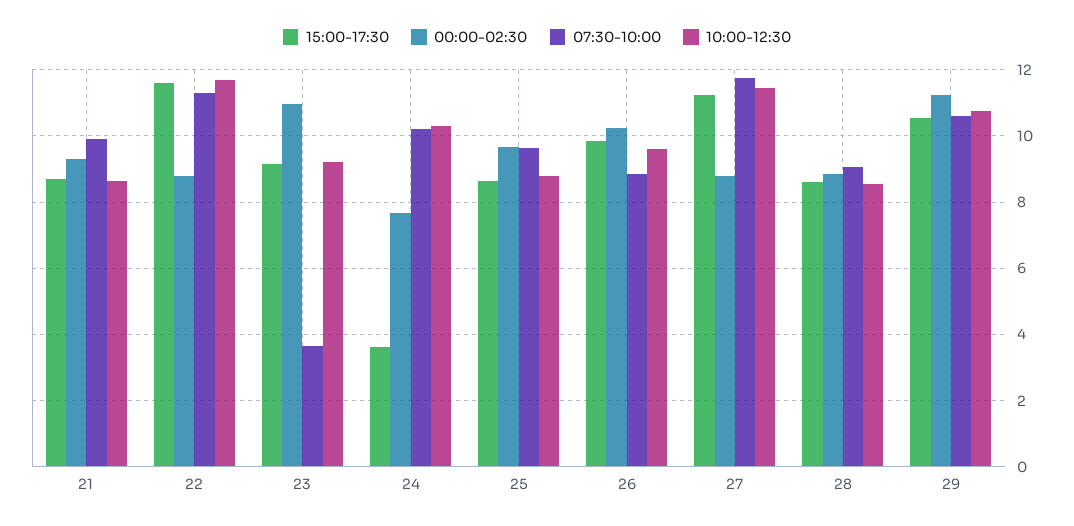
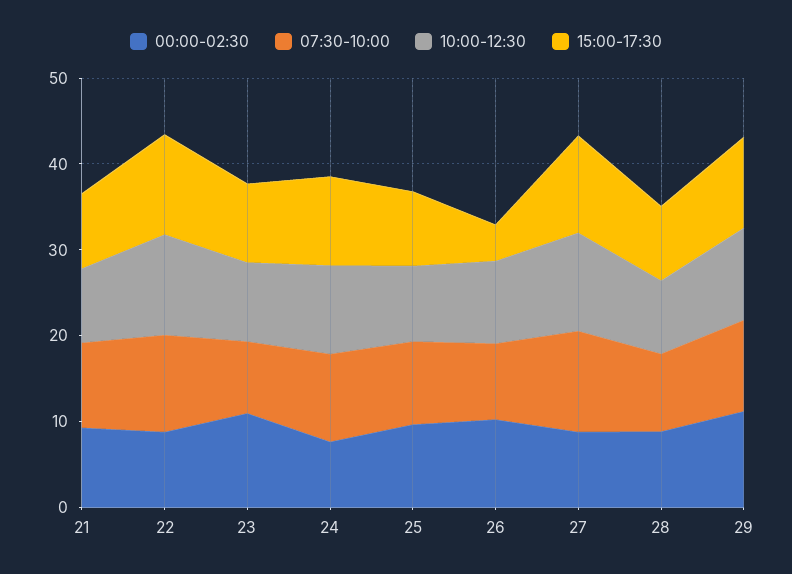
  {
    "15:00-17:30": {
      "21": 8.8,
      "22": 11.6,
      "23": 9.2,
-     "24": 3.6,
+     "24": 10,
      "25": 8.6,
-     "26": 9.8,
+     "26": 4,
      "27": 11.2,
      "28": 8.6,
      "29": 10.6
    },
    "00:00-02:30": {
      "21": 9.4,
      "22": 8.8,
      "23": 11,
      "24": 7.6,
      "25": 9.6,
      "26": 10.2,
      "27": 8.8,
      "28": 8.8,
      "29": 11.2
    },
    "07:30-10:00": {
      "21": 10,
      "22": 11.4,
-     "23": 3.6,
+     "23": 8,
      "24": 10.2,
      "25": 9.6,
      "26": 8.8,
      "27": 11.8,
      "28": 9,
      "29": 10.6
    },
    "10:00-12:30": {
      "21": 8.6,
      "22": 11.8,
      "23": 9.2,
      "24": 10.4,
      "25": 8.8,
      "26": 9.6,
      "27": 11.4,
      "28": 8.6,
      "29": 10.8
    }
  }

